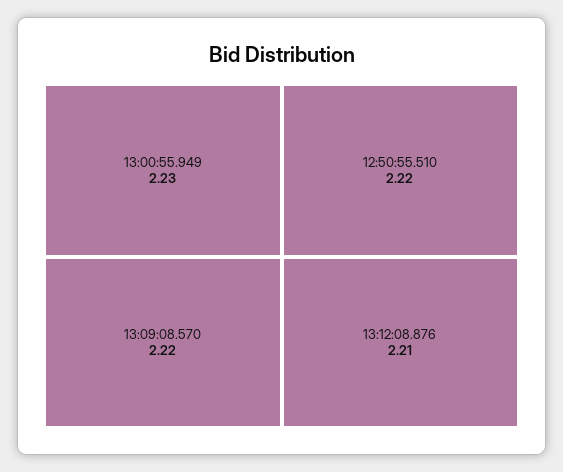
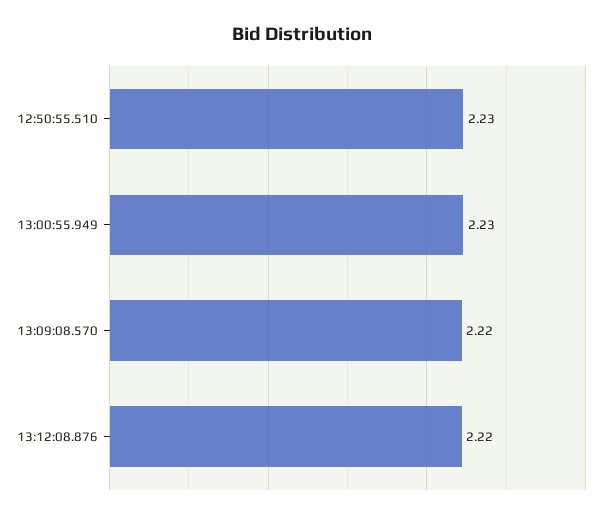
  {
    "13:00:55.949": 2.23,
    "13:09:08.570": 2.22,
-   "12:50:55.510": 2.22,
+   "12:50:55.510": 2.23,
-   "13:12:08.876": 2.21
+   "13:12:08.876": 2.22
  }

